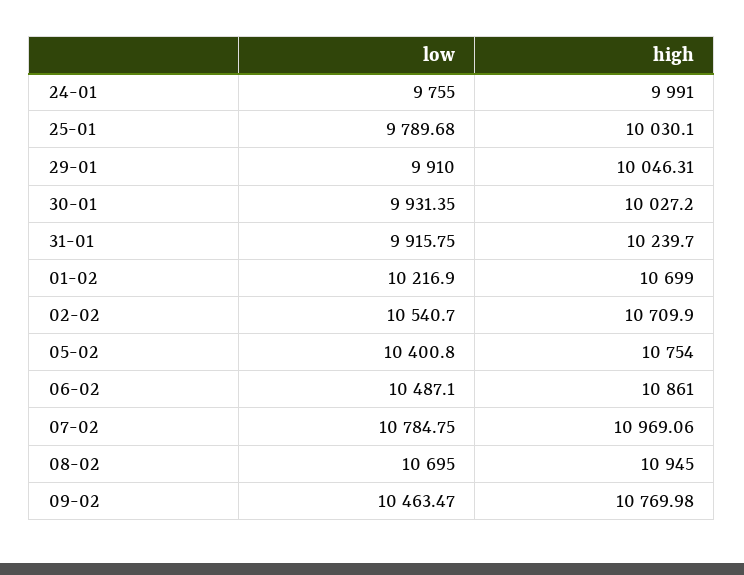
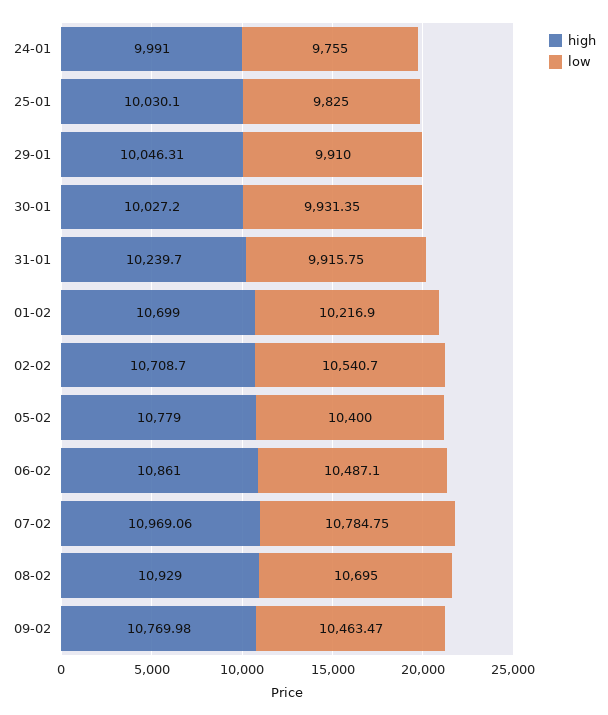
  {
    "low": {
      "24-01": 9755,
-     "25-01": 9789.68,
+     "25-01": 9825,
      "29-01": 9910,
      "30-01": 9931.35,
      "31-01": 9915.75,
      "01-02": 10216.9,
      "02-02": 10540.7,
-     "05-02": 10400.8,
+     "05-02": 10400,
      "06-02": 10487.1,
      "07-02": 10784.75,
      "08-02": 10695,
      "09-02": 10463.47
    },
    "high": {
      "24-01": 9991,
      "25-01": 10030.1,
      "29-01": 10046.31,
      "30-01": 10027.2,
      "31-01": 10239.7,
      "01-02": 10699,
-     "02-02": 10709.9,
+     "02-02": 10708.7,
-     "05-02": 10754,
+     "05-02": 10779,
      "06-02": 10861,
      "07-02": 10969.06,
-     "08-02": 10945,
+     "08-02": 10929,
      "09-02": 10769.98
    }
  }

